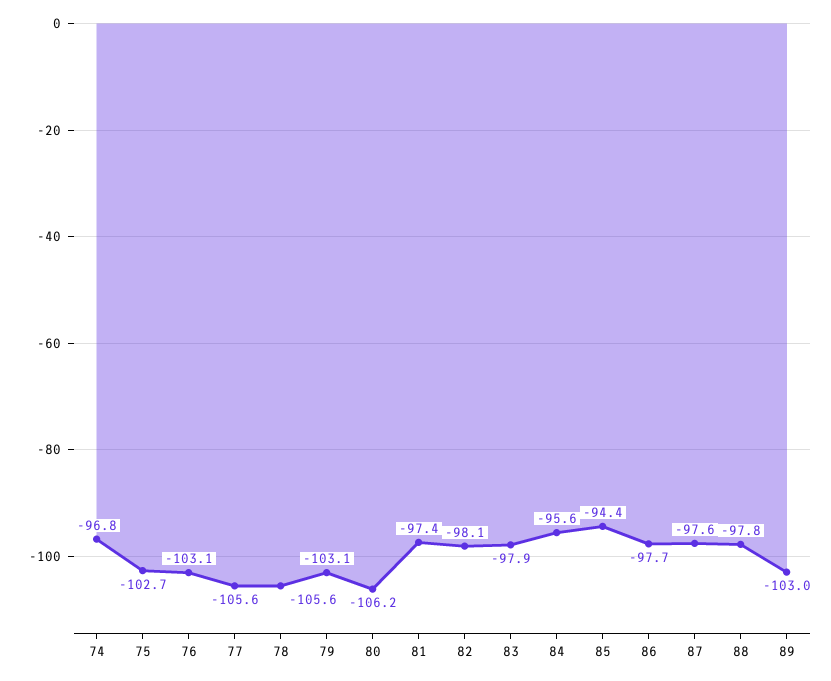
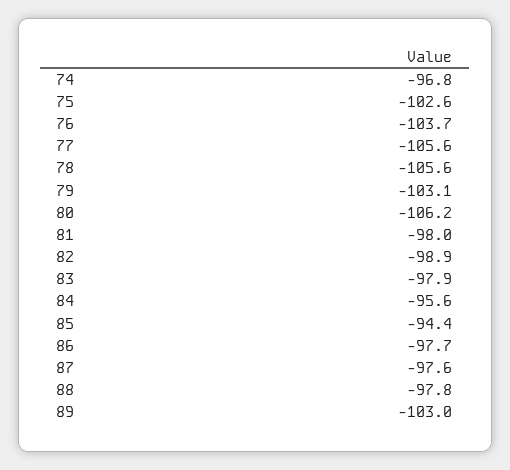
  {
    "74": -96.8,
-   "75": -102.7,
+   "75": -102.6,
-   "76": -103.1,
+   "76": -103.7,
    "77": -105.6,
    "78": -105.6,
    "79": -103.1,
    "80": -106.2,
-   "81": -97.4,
+   "81": -98,
-   "82": -98.1,
+   "82": -98.9,
    "83": -97.9,
    "84": -95.6,
    "85": -94.4,
    "86": -97.7,
    "87": -97.6,
    "88": -97.8,
    "89": -103
  }

